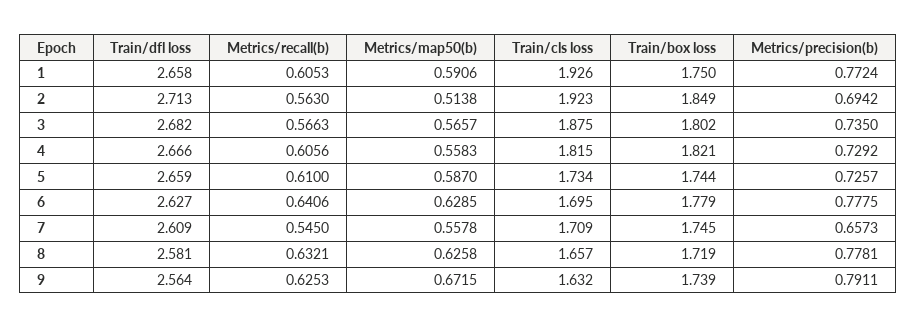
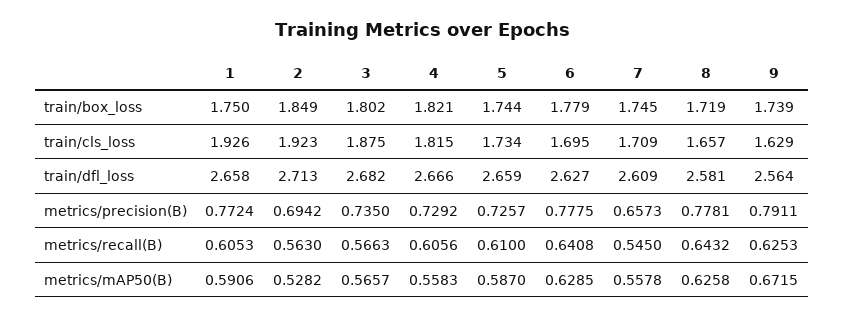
  {
    "Train/dfl loss": {
      "1": 2.658,
      "2": 2.713,
      "3": 2.682,
      "4": 2.666,
      "5": 2.659,
      "6": 2.627,
      "7": 2.609,
      "8": 2.581,
      "9": 2.564
    },
    "Metrics/recall(b)": {
      "1": 0.6053,
      "2": 0.563,
      "3": 0.5663,
      "4": 0.6056,
      "5": 0.61,
-     "6": 0.6406,
+     "6": 0.6408,
      "7": 0.545,
-     "8": 0.6321,
+     "8": 0.6432,
      "9": 0.6253
    },
    "Metrics/map50(b)": {
      "1": 0.5906,
-     "2": 0.5138,
+     "2": 0.5282,
      "3": 0.5657,
      "4": 0.5583,
      "5": 0.587,
      "6": 0.6285,
      "7": 0.5578,
      "8": 0.6258,
      "9": 0.6715
    },
    "Train/cls loss": {
      "1": 1.926,
      "2": 1.923,
      "3": 1.875,
      "4": 1.815,
      "5": 1.734,
      "6": 1.695,
      "7": 1.709,
      "8": 1.657,
-     "9": 1.632
+     "9": 1.629
    },
    "Train/box loss": {
      "1": 1.75,
      "2": 1.849,
      "3": 1.802,
      "4": 1.821,
      "5": 1.744,
      "6": 1.779,
      "7": 1.745,
      "8": 1.719,
      "9": 1.739
    },
    "Metrics/precision(b)": {
      "1": 0.7724,
      "2": 0.6942,
      "3": 0.735,
      "4": 0.7292,
      "5": 0.7257,
      "6": 0.7775,
      "7": 0.6573,
      "8": 0.7781,
      "9": 0.7911
    }
  }

